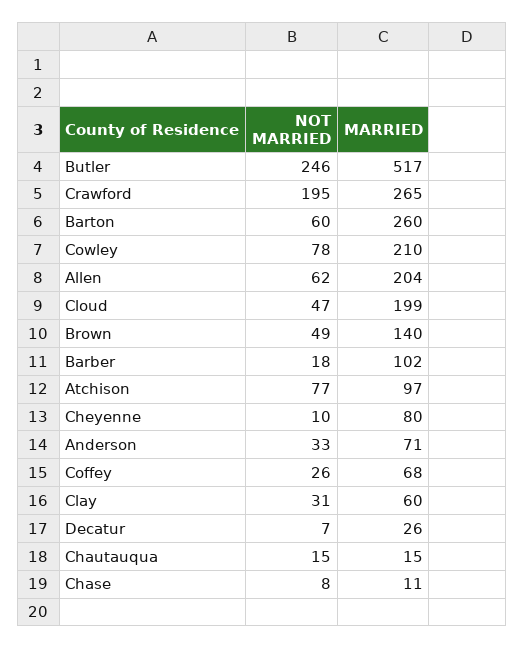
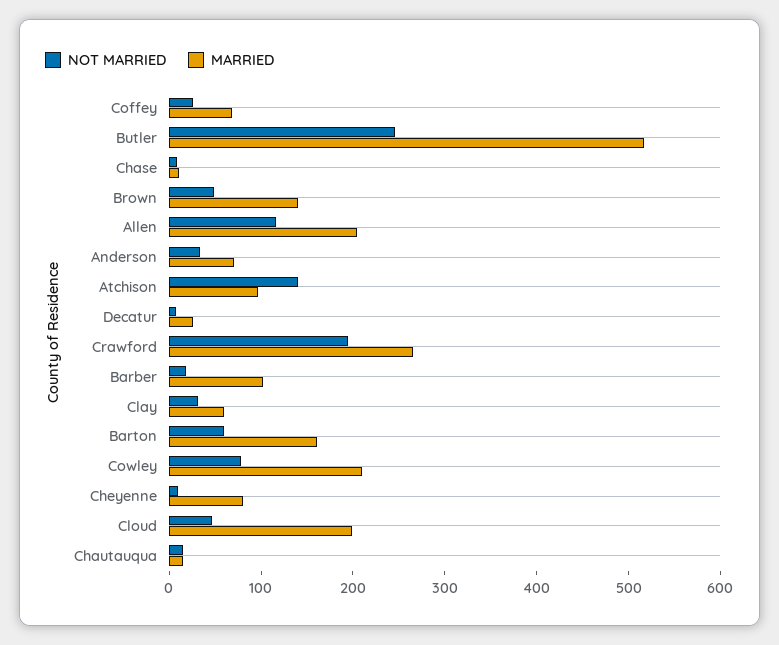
  {
    "NOT MARRIED": {
      "Butler": 246,
      "Crawford": 195,
      "Barton": 60,
      "Cowley": 78,
-     "Allen": 62,
+     "Allen": 120,
      "Cloud": 47,
      "Brown": 49,
      "Barber": 18,
-     "Atchison": 77,
+     "Atchison": 140,
      "Cheyenne": 10,
      "Anderson": 33,
      "Coffey": 26,
      "Clay": 31,
      "Decatur": 7,
      "Chautauqua": 15,
      "Chase": 8
    },
    "MARRIED": {
      "Butler": 517,
      "Crawford": 265,
-     "Barton": 260,
+     "Barton": 160,
      "Cowley": 210,
      "Allen": 204,
      "Cloud": 199,
      "Brown": 140,
      "Barber": 102,
      "Atchison": 97,
      "Cheyenne": 80,
      "Anderson": 71,
      "Coffey": 68,
      "Clay": 60,
      "Decatur": 26,
      "Chautauqua": 15,
      "Chase": 11
    }
  }

